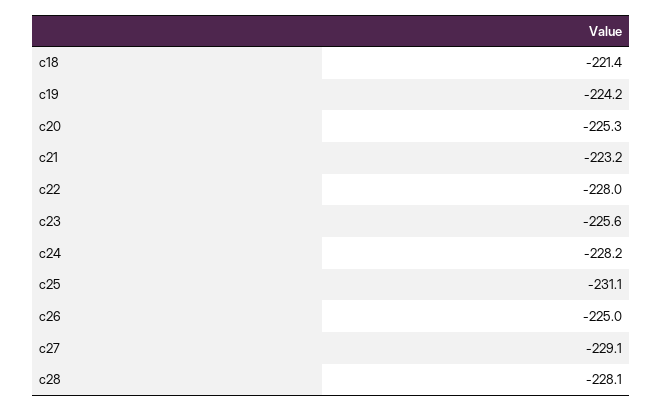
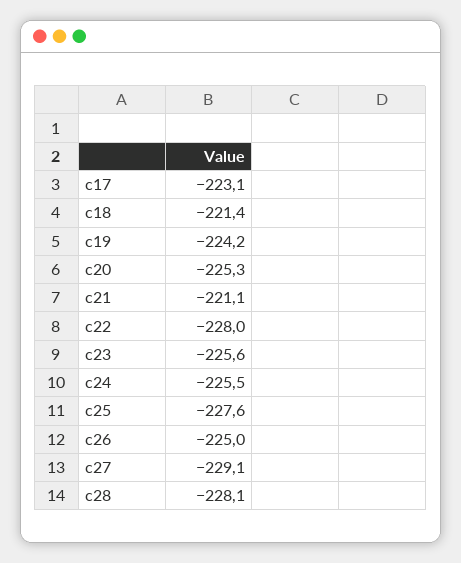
  {
    "c18": -221.4,
    "c19": -224.2,
    "c20": -225.3,
-   "c21": -223.2,
+   "c21": -221.1,
    "c22": -228,
    "c23": -225.6,
-   "c24": -228.2,
+   "c24": -225.5,
-   "c25": -231.1,
+   "c25": -227.6,
    "c26": -225,
    "c27": -229.1,
-   "c28": -228.1
+   "c28": -228.1,
+   "c17": -223.1
  }

